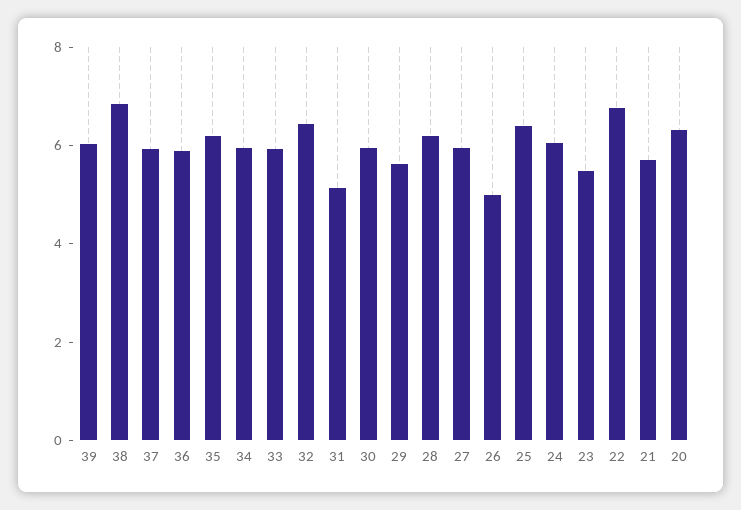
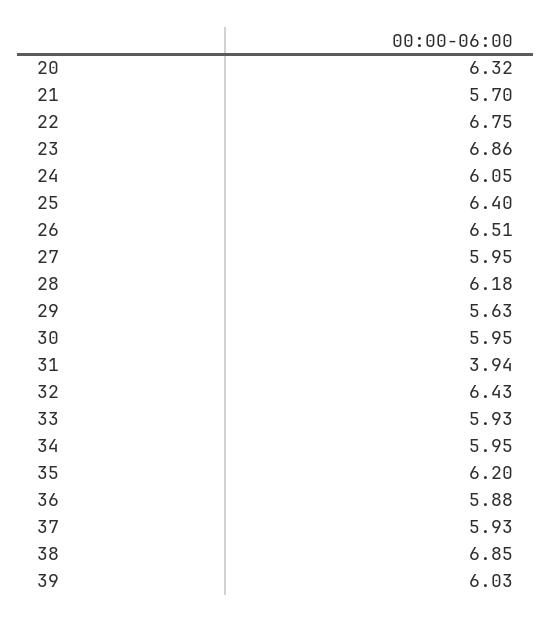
  {
    "39": 6.03,
    "38": 6.85,
    "37": 5.93,
    "36": 5.88,
    "35": 6.2,
    "34": 5.95,
    "33": 5.93,
    "32": 6.43,
-   "31": 5,
+   "31": 3.94,
    "30": 5.95,
    "29": 5.63,
    "28": 6.18,
    "27": 5.95,
-   "26": 5,
+   "26": 6.51,
    "25": 6.4,
    "24": 6.05,
-   "23": 5.5,
+   "23": 6.86,
    "22": 6.75,
    "21": 5.7,
    "20": 6.32
  }

